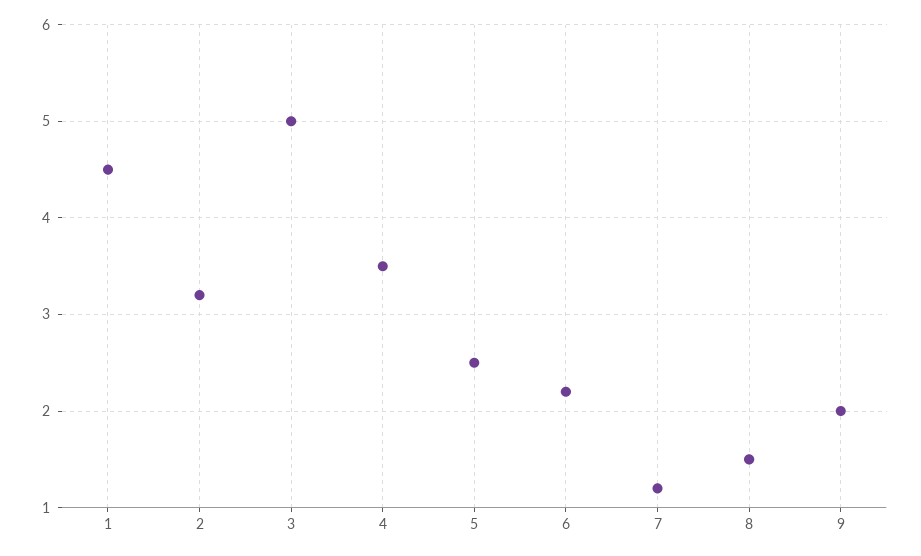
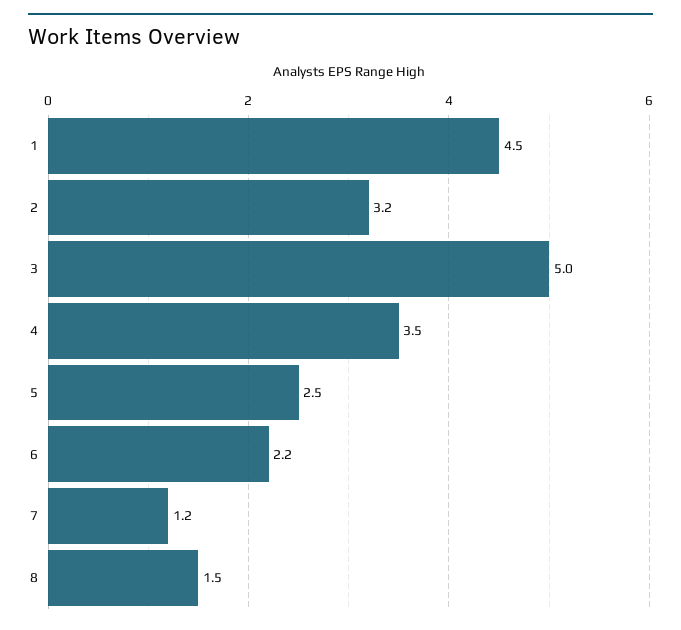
  {
    "1": 4.5,
    "2": 3.2,
    "3": 5,
    "4": 3.5,
    "5": 2.5,
    "6": 2.2,
    "7": 1.2,
-   "8": 1.5,
+   "8": 1.5
-   "9": 2
  }

